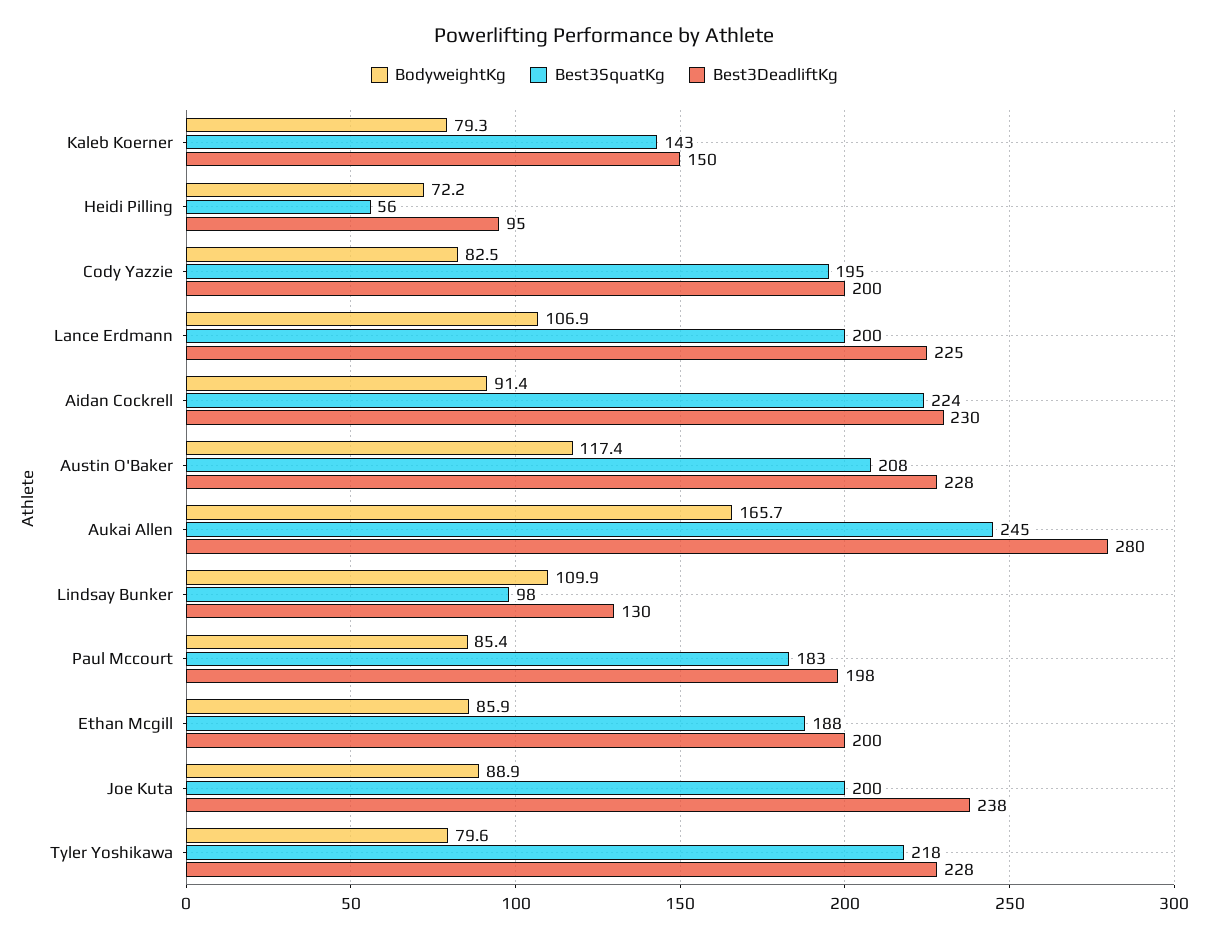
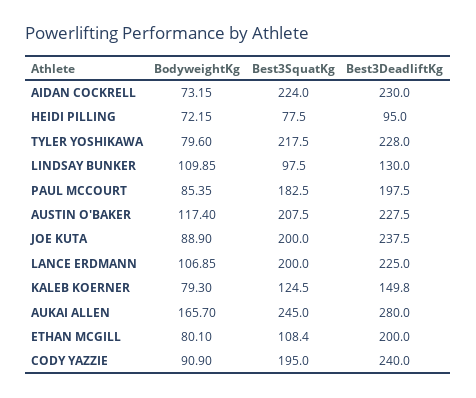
  {
    "BodyweightKg": {
      "Kaleb Koerner": 79.3,
      "Heidi Pilling": 72.15,
-     "Cody Yazzie": 82.5,
+     "Cody Yazzie": 90.9,
      "Lance Erdmann": 106.85,
-     "Aidan Cockrell": 91.4,
+     "Aidan Cockrell": 73.15,
      "Austin O'Baker": 117.4,
      "Aukai Allen": 165.7,
      "Lindsay Bunker": 109.85,
      "Paul Mccourt": 85.35,
-     "Ethan Mcgill": 85.9,
+     "Ethan Mcgill": 80.1,
      "Joe Kuta": 88.9,
      "Tyler Yoshikawa": 79.6
    },
    "Best3SquatKg": {
-     "Kaleb Koerner": 143,
+     "Kaleb Koerner": 124.5,
-     "Heidi Pilling": 56,
+     "Heidi Pilling": 77.5,
      "Cody Yazzie": 195,
      "Lance Erdmann": 200,
      "Aidan Cockrell": 224,
      "Austin O'Baker": 207.5,
      "Aukai Allen": 245,
      "Lindsay Bunker": 97.5,
      "Paul Mccourt": 182.5,
-     "Ethan Mcgill": 188,
+     "Ethan Mcgill": 108.4,
      "Joe Kuta": 200,
      "Tyler Yoshikawa": 217.5
    },
    "Best3DeadliftKg": {
      "Kaleb Koerner": 149.8,
      "Heidi Pilling": 95,
-     "Cody Yazzie": 200,
+     "Cody Yazzie": 240,
      "Lance Erdmann": 225,
      "Aidan Cockrell": 230,
      "Austin O'Baker": 227.5,
      "Aukai Allen": 280,
      "Lindsay Bunker": 130,
      "Paul Mccourt": 197.5,
      "Ethan Mcgill": 200,
      "Joe Kuta": 237.5,
      "Tyler Yoshikawa": 228
    }
  }

